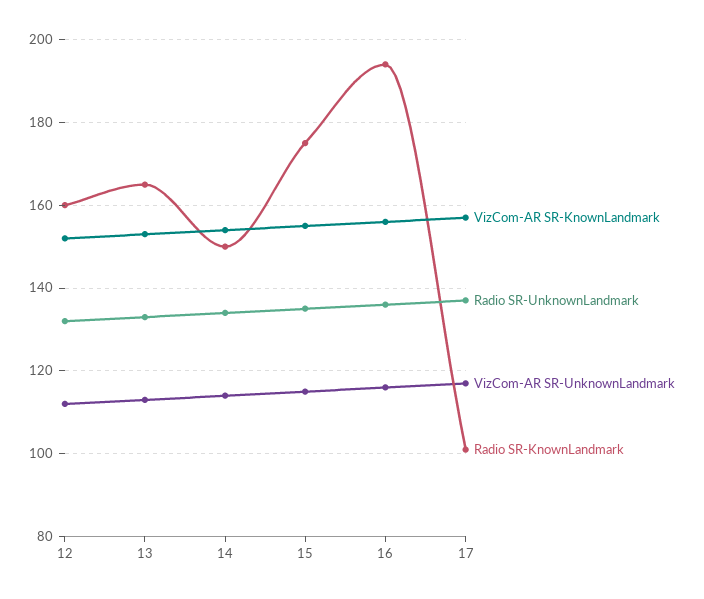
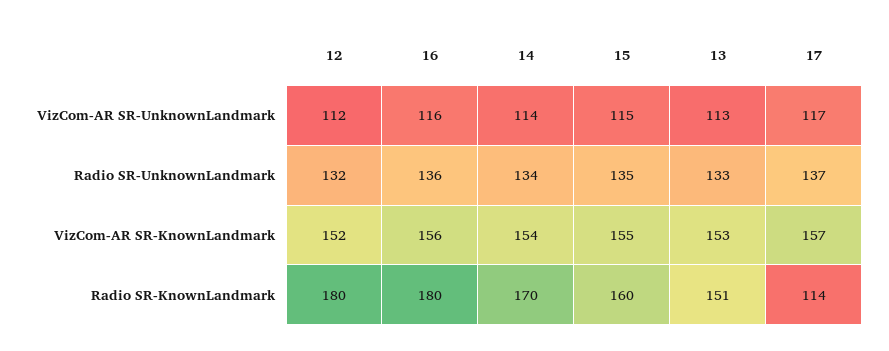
  {
    "VizCom-AR SR-KnownLandmark": {
      "12": 152,
      "13": 153,
      "14": 154,
      "15": 155,
      "16": 156,
      "17": 157
    },
    "Radio SR-UnknownLandmark": {
      "12": 132,
      "13": 133,
      "14": 134,
      "15": 135,
      "16": 136,
      "17": 137
    },
    "VizCom-AR SR-UnknownLandmark": {
      "12": 112,
      "13": 113,
      "14": 114,
      "15": 115,
      "16": 116,
      "17": 117
    },
    "Radio SR-KnownLandmark": {
-     "12": 160,
+     "12": 180,
-     "13": 165,
+     "13": 151,
-     "14": 150,
+     "14": 170,
-     "15": 175,
+     "15": 160,
-     "16": 195,
+     "16": 180,
-     "17": 100
+     "17": 114
    }
  }

